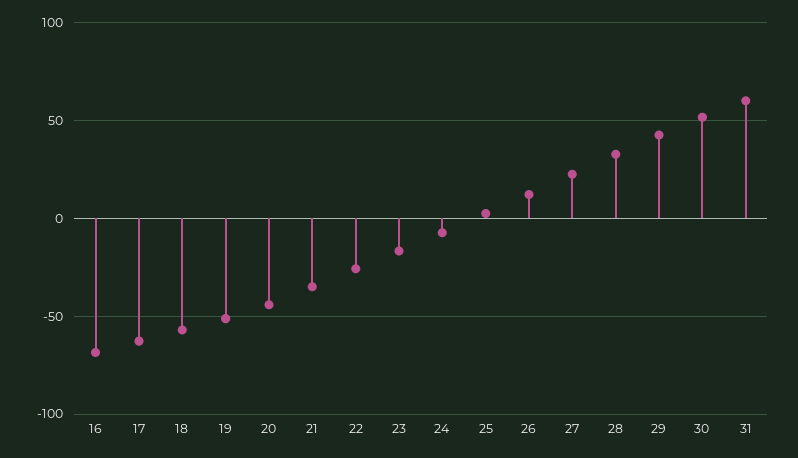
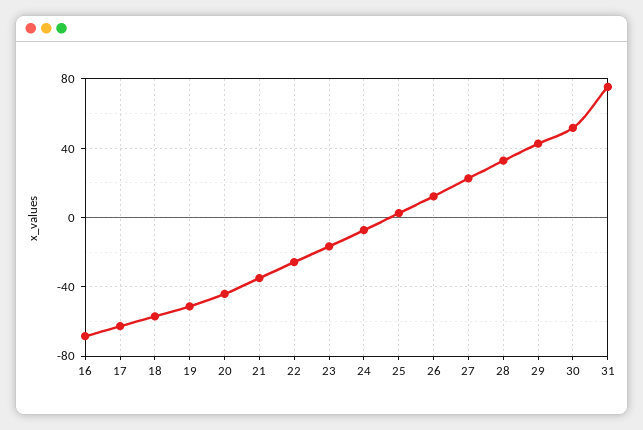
  {
    "16": -70,
    "17": -65,
    "18": -55,
    "19": -50,
    "20": -45,
    "21": -35,
    "22": -25,
    "23": -15,
    "24": -5,
    "25": 5,
    "26": 10,
    "27": 25,
    "28": 35,
    "29": 45,
    "30": 50,
-   "31": 60
+   "31": 75
  }

